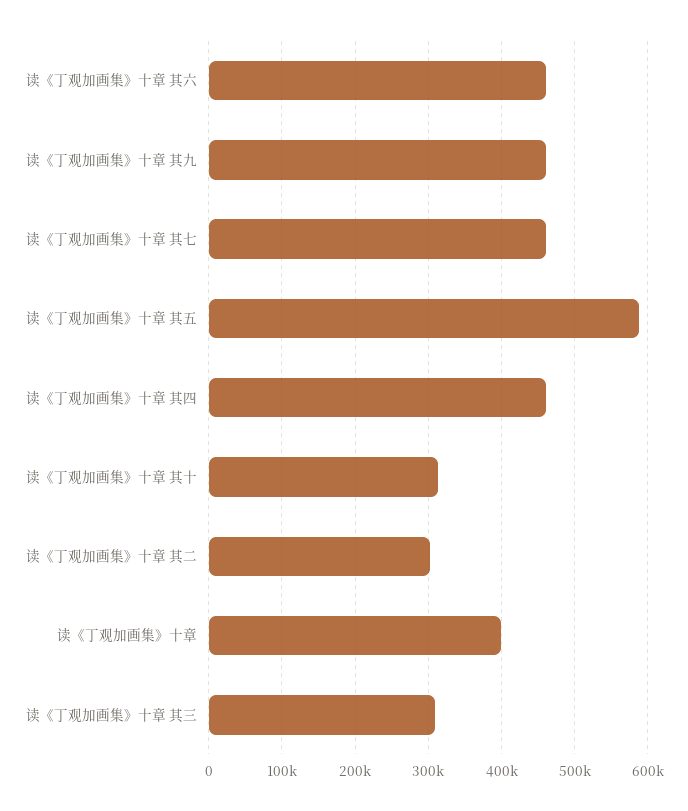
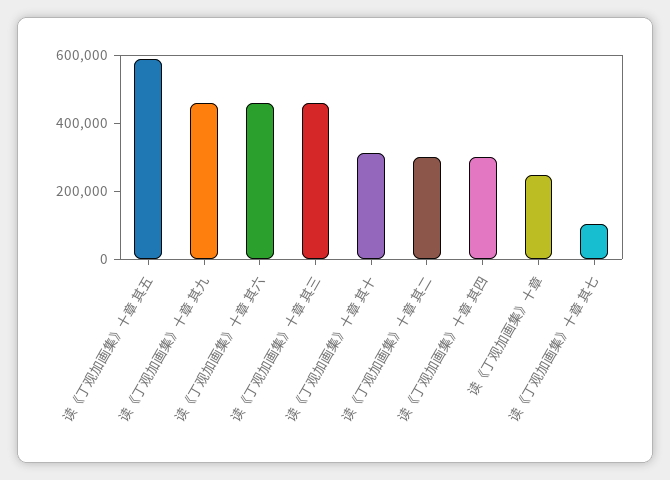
  {
    "读《丁观加画集》十章 其六": 460000,
    "读《丁观加画集》十章 其九": 460000,
-   "读《丁观加画集》十章 其七": 460000,
+   "读《丁观加画集》十章 其七": 100000,
    "读《丁观加画集》十章 其五": 590000,
-   "读《丁观加画集》十章 其四": 460000,
+   "读《丁观加画集》十章 其四": 300000,
    "读《丁观加画集》十章 其十": 310000,
    "读《丁观加画集》十章 其二": 300000,
-   "读《丁观加画集》十章": 400000,
+   "读《丁观加画集》十章": 250000,
-   "读《丁观加画集》十章 其三": 310000
+   "读《丁观加画集》十章 其三": 450000
  }

